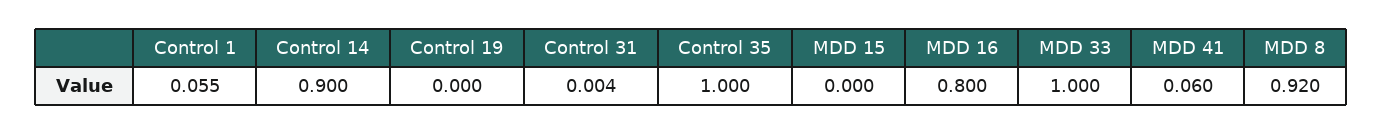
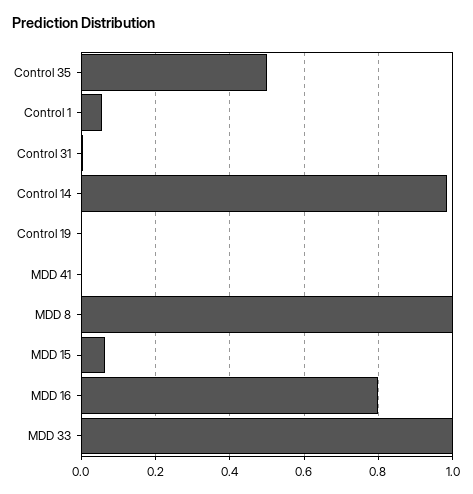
  {
    "Control 1": 0.055,
-   "Control 14": 0.9,
+   "Control 14": 0.98,
    "Control 19": 0,
    "Control 31": 0.004,
-   "Control 35": 1,
+   "Control 35": 0.5,
-   "MDD 15": 0,
+   "MDD 15": 0.06,
    "MDD 16": 0.8,
    "MDD 33": 1,
-   "MDD 41": 0.06,
+   "MDD 41": 0,
-   "MDD 8": 0.92
+   "MDD 8": 1
  }

